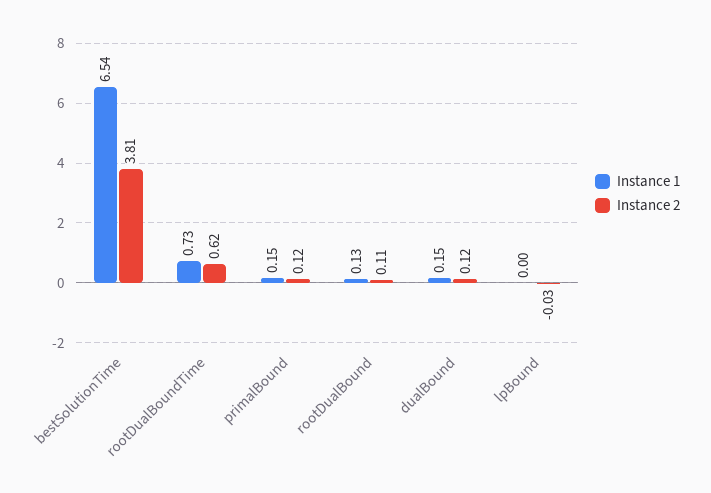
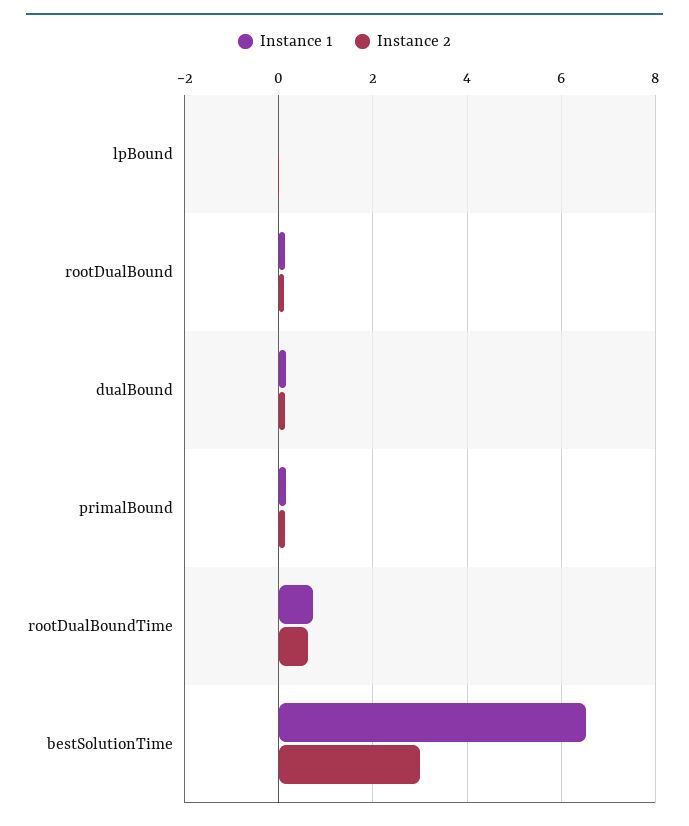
  {
    "Instance 1": {
      "bestSolutionTime": 6.54,
      "rootDualBoundTime": 0.73,
      "primalBound": 0.15,
      "rootDualBound": 0.13,
      "dualBound": 0.15,
      "lpBound": 0
    },
    "Instance 2": {
-     "bestSolutionTime": 3.81,
+     "bestSolutionTime": 3,
      "rootDualBoundTime": 0.62,
      "primalBound": 0.12,
      "rootDualBound": 0.11,
      "dualBound": 0.12,
      "lpBound": -0.03
    }
  }

